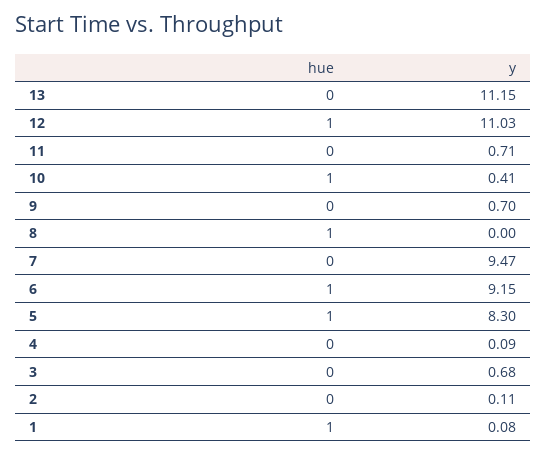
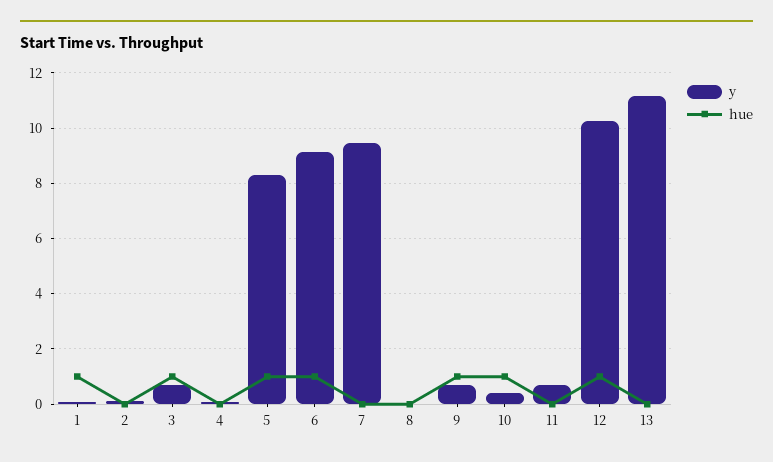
  {
    "hue": {
      "13": 0,
      "12": 1,
      "11": 0,
      "10": 1,
-     "9": 0,
+     "9": 1,
-     "8": 1,
+     "8": 0,
      "7": 0,
      "6": 1,
      "5": 1,
      "4": 0,
-     "3": 0,
+     "3": 1,
      "2": 0,
      "1": 1
    },
    "y": {
      "13": 11.15,
-     "12": 11.03,
+     "12": 10.25,
      "11": 0.71,
      "10": 0.41,
      "9": 0.7,
      "8": 0,
      "7": 9.47,
      "6": 9.15,
      "5": 8.3,
      "4": 0.09,
      "3": 0.68,
      "2": 0.11,
      "1": 0.08
    }
  }

